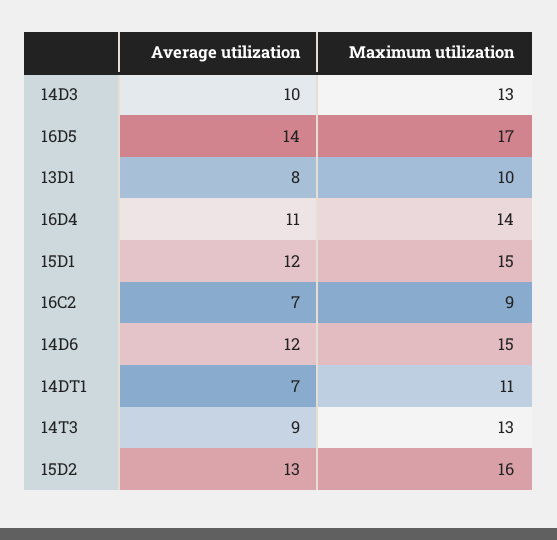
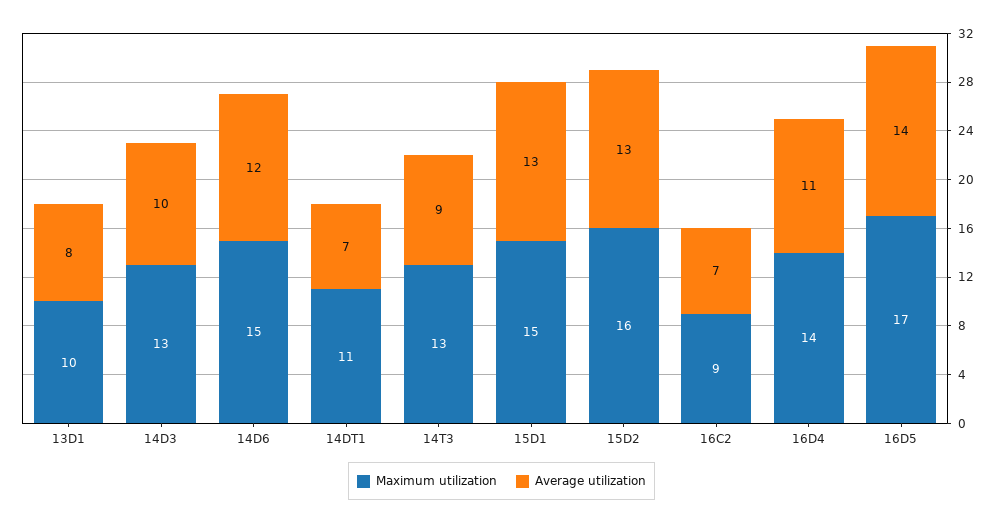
  {
    "Average utilization": {
      "14D3": 10,
      "16D5": 14,
      "13D1": 8,
      "16D4": 11,
-     "15D1": 12,
+     "15D1": 13,
      "16C2": 7,
      "14D6": 12,
      "14DT1": 7,
      "14T3": 9,
      "15D2": 13
    },
    "Maximum utilization": {
      "14D3": 13,
      "16D5": 17,
      "13D1": 10,
      "16D4": 14,
      "15D1": 15,
      "16C2": 9,
      "14D6": 15,
      "14DT1": 11,
      "14T3": 13,
      "15D2": 16
    }
  }

